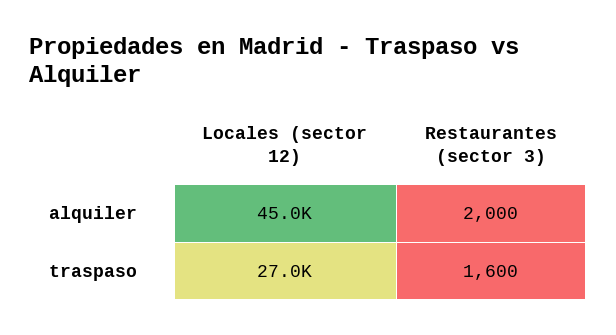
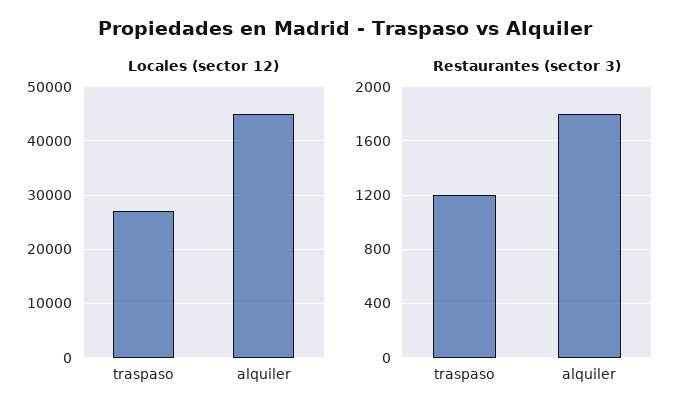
  {
    "Locales (sector 12)": {
      "alquiler": 45000,
      "traspaso": 27000
    },
    "Restaurantes (sector 3)": {
-     "alquiler": 2000,
+     "alquiler": 1800,
-     "traspaso": 1600
+     "traspaso": 1200
    }
  }

